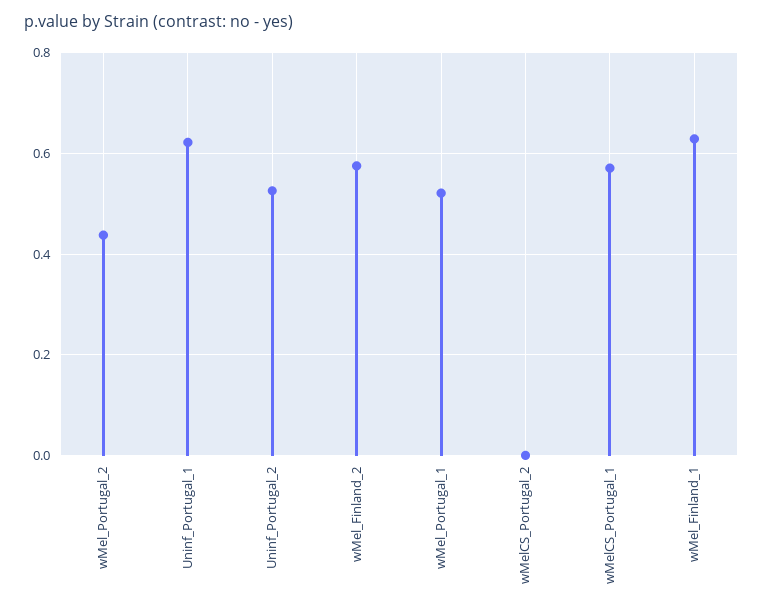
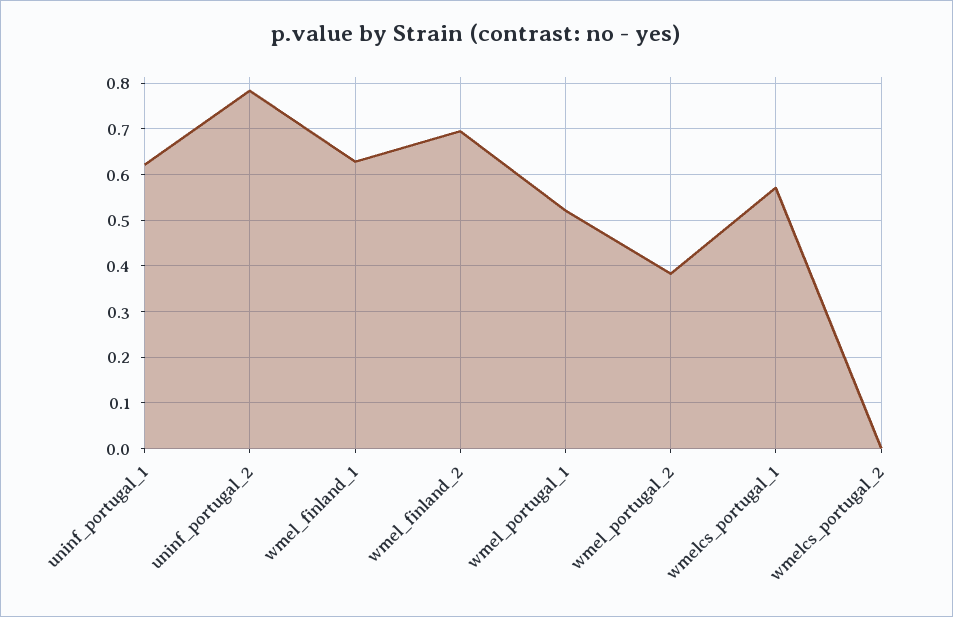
  {
-   "wMel_Portugal_2": 0.44,
+   "wMel_Portugal_2": 0.38,
    "Uninf_Portugal_1": 0.62,
-   "Uninf_Portugal_2": 0.52,
+   "Uninf_Portugal_2": 0.78,
-   "wMel_Finland_2": 0.58,
+   "wMel_Finland_2": 0.7,
    "wMel_Portugal_1": 0.52,
    "wMelCS_Portugal_2": 0,
    "wMelCS_Portugal_1": 0.58,
    "wMel_Finland_1": 0.62
  }

